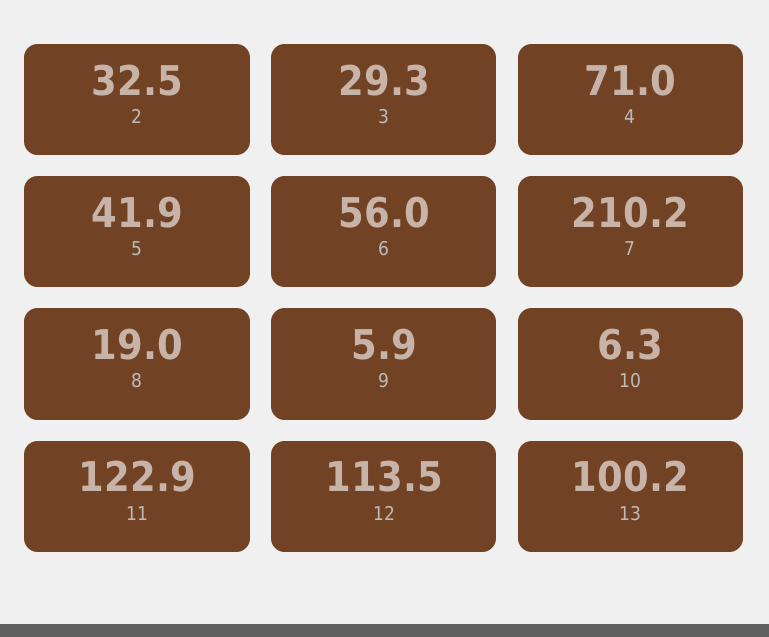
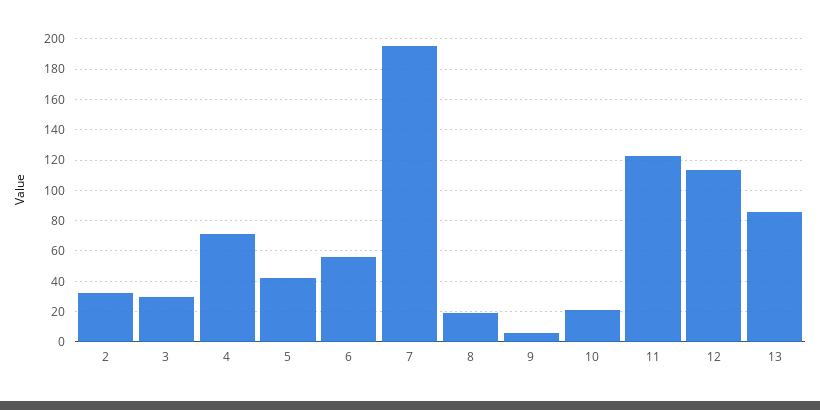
  {
    "2": 32.5,
    "3": 29.3,
    "4": 71,
    "5": 41.9,
    "6": 56,
-   "7": 210.2,
+   "7": 195,
    "8": 19,
    "9": 5.9,
-   "10": 6.3,
+   "10": 20,
    "11": 122.9,
    "12": 113.5,
-   "13": 100.2
+   "13": 85
  }

